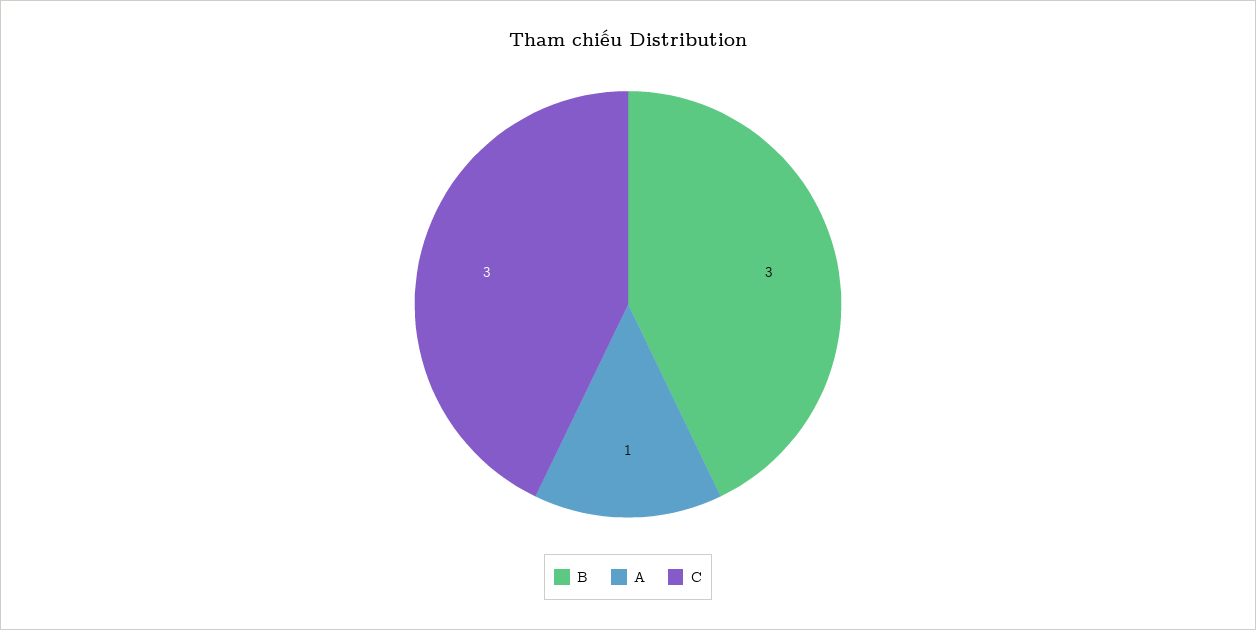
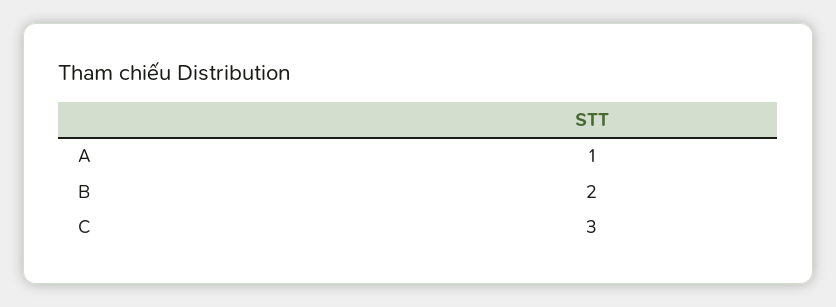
  {
-   "B": 3,
+   "B": 2,
    "A": 1,
    "C": 3
  }

